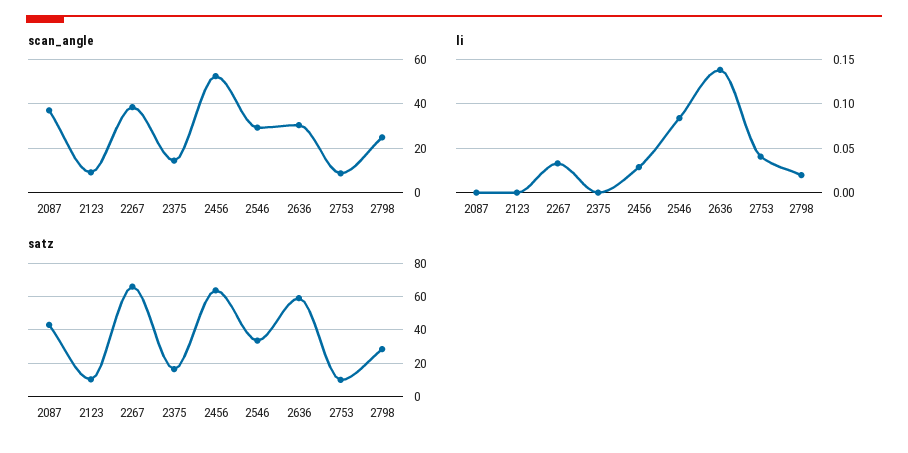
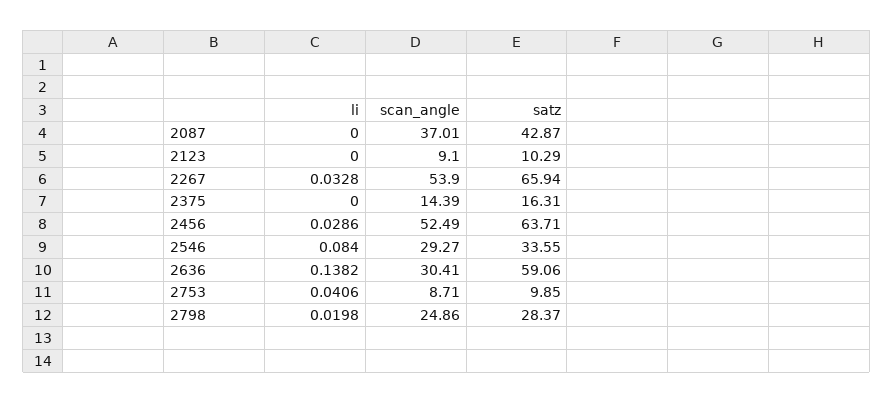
  {
    "scan_angle": {
      "2087": 37.01,
      "2123": 9.1,
-     "2267": 40,
+     "2267": 53.9,
      "2375": 14.39,
      "2456": 52.49,
      "2546": 29.27,
      "2636": 30.41,
      "2753": 8.71,
      "2798": 24.86
    },
    "li": {
      "2087": 0,
      "2123": 0,
      "2267": 0.0328,
      "2375": 0,
      "2456": 0.0286,
      "2546": 0.084,
      "2636": 0.1382,
      "2753": 0.0406,
      "2798": 0.0198
    },
    "satz": {
      "2087": 42.87,
      "2123": 10.29,
      "2267": 65.94,
      "2375": 16.31,
      "2456": 63.71,
      "2546": 33.55,
      "2636": 59.06,
      "2753": 9.85,
      "2798": 28.37
    }
  }

